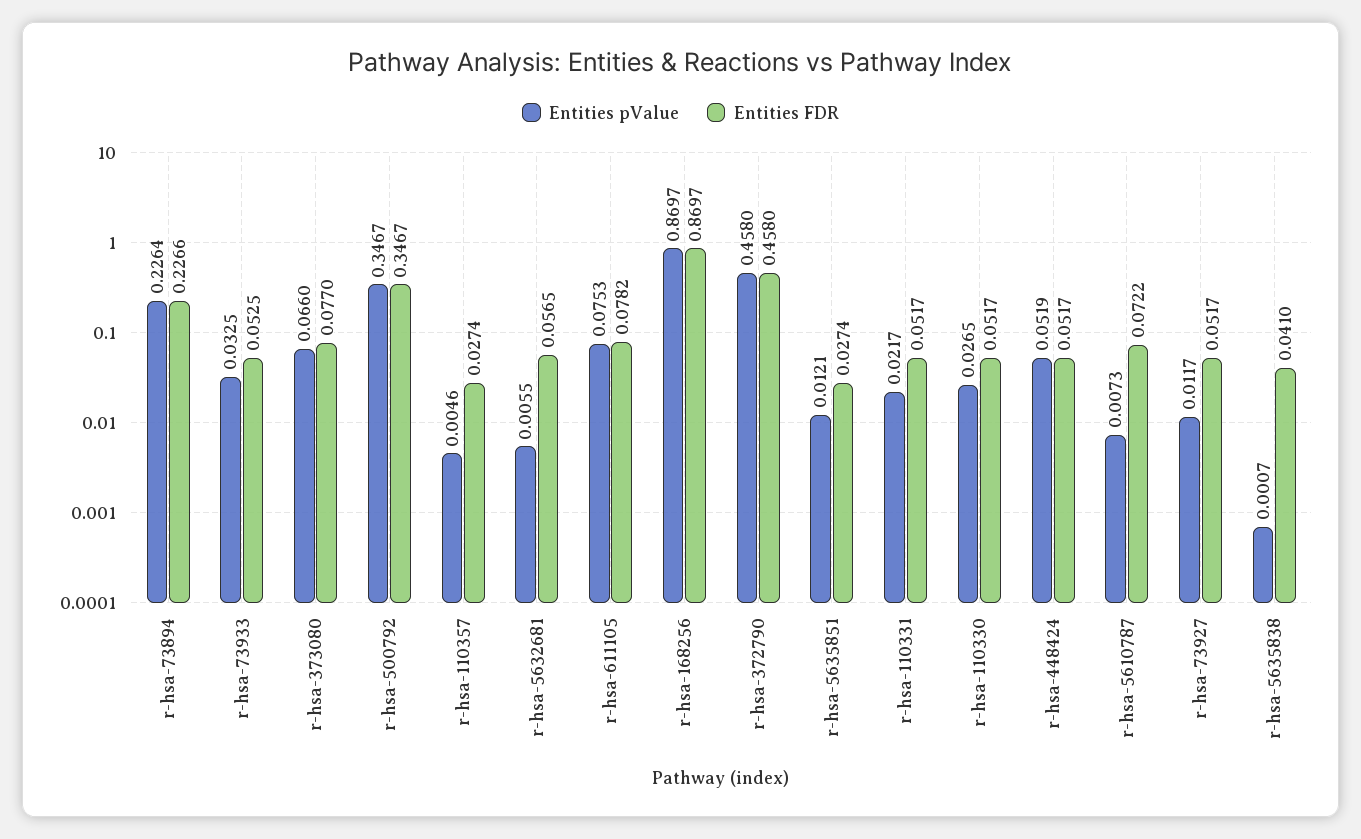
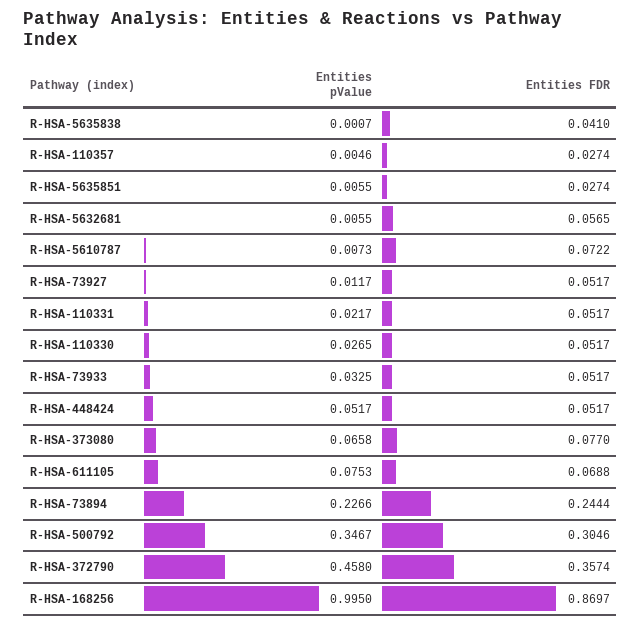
  {
    "Entities pValue": {
-     "r-hsa-73894": 0.2264,
+     "r-hsa-73894": 0.2266,
      "r-hsa-73933": 0.0325,
-     "r-hsa-373080": 0.066,
+     "r-hsa-373080": 0.0658,
      "r-hsa-500792": 0.3467,
      "r-hsa-110357": 0.0046,
      "r-hsa-5632681": 0.0055,
      "r-hsa-611105": 0.0753,
-     "r-hsa-168256": 0.8697,
+     "r-hsa-168256": 0.995,
      "r-hsa-372790": 0.458,
-     "r-hsa-5635851": 0.0121,
+     "r-hsa-5635851": 0.0055,
      "r-hsa-110331": 0.0217,
      "r-hsa-110330": 0.0265,
-     "r-hsa-448424": 0.0519,
+     "r-hsa-448424": 0.0517,
      "r-hsa-5610787": 0.0073,
      "r-hsa-73927": 0.0117,
      "r-hsa-5635838": 0.0007
    },
    "Entities FDR": {
-     "r-hsa-73894": 0.2266,
+     "r-hsa-73894": 0.2444,
-     "r-hsa-73933": 0.0525,
+     "r-hsa-73933": 0.0517,
      "r-hsa-373080": 0.077,
-     "r-hsa-500792": 0.3467,
+     "r-hsa-500792": 0.3046,
      "r-hsa-110357": 0.0274,
      "r-hsa-5632681": 0.0565,
-     "r-hsa-611105": 0.0782,
+     "r-hsa-611105": 0.0688,
      "r-hsa-168256": 0.8697,
-     "r-hsa-372790": 0.458,
+     "r-hsa-372790": 0.3574,
      "r-hsa-5635851": 0.0274,
      "r-hsa-110331": 0.0517,
      "r-hsa-110330": 0.0517,
      "r-hsa-448424": 0.0517,
      "r-hsa-5610787": 0.0722,
      "r-hsa-73927": 0.0517,
      "r-hsa-5635838": 0.041
    }
  }

